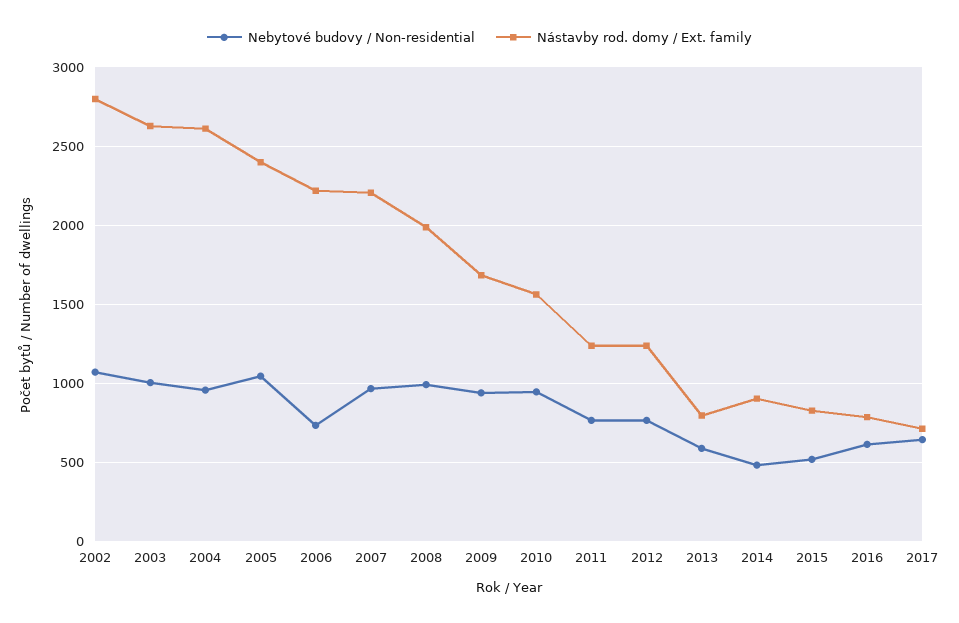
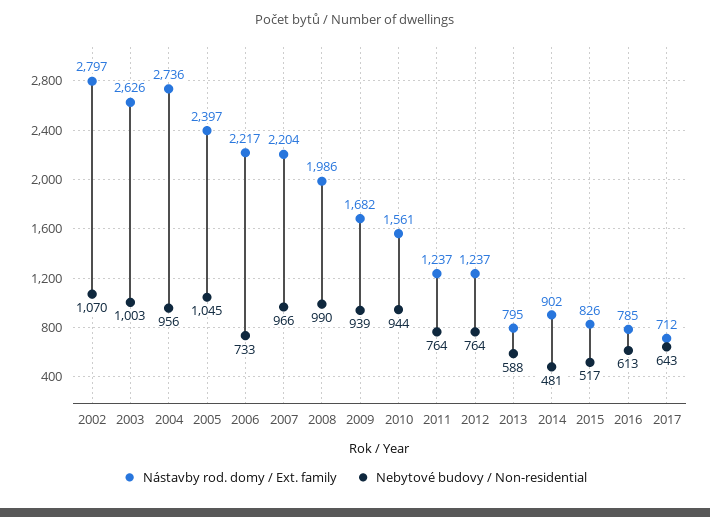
  {
    "Nebytové budovy / Non-residential": {
      "2002": 1070,
      "2003": 1003,
      "2004": 956,
      "2005": 1045,
      "2006": 733,
      "2007": 966,
      "2008": 990,
      "2009": 939,
      "2010": 944,
      "2011": 764,
      "2012": 764,
      "2013": 588,
      "2014": 481,
      "2015": 517,
      "2016": 613,
      "2017": 643
    },
    "Nástavby rod. domy / Ext. family": {
      "2002": 2797,
      "2003": 2626,
-     "2004": 2600,
+     "2004": 2736,
      "2005": 2397,
      "2006": 2217,
      "2007": 2204,
      "2008": 1986,
      "2009": 1682,
      "2010": 1561,
      "2011": 1237,
      "2012": 1237,
      "2013": 795,
      "2014": 902,
      "2015": 826,
      "2016": 785,
      "2017": 712
    }
  }

